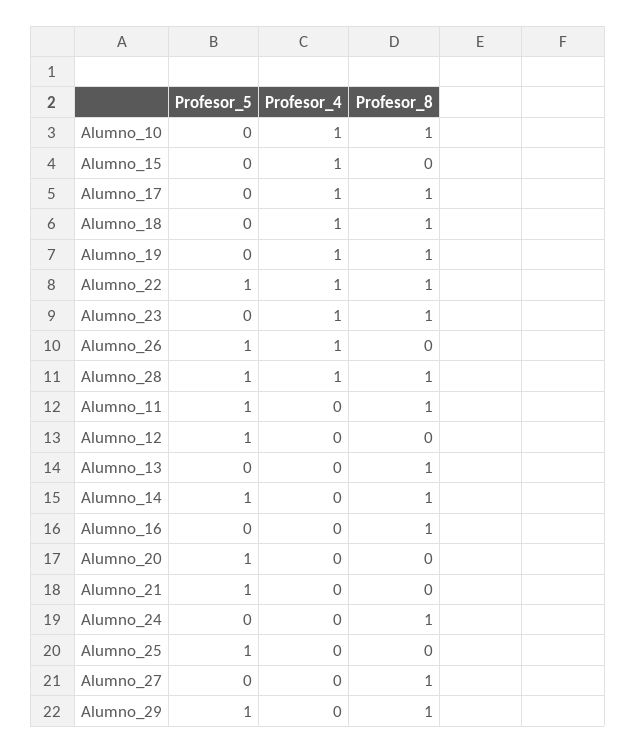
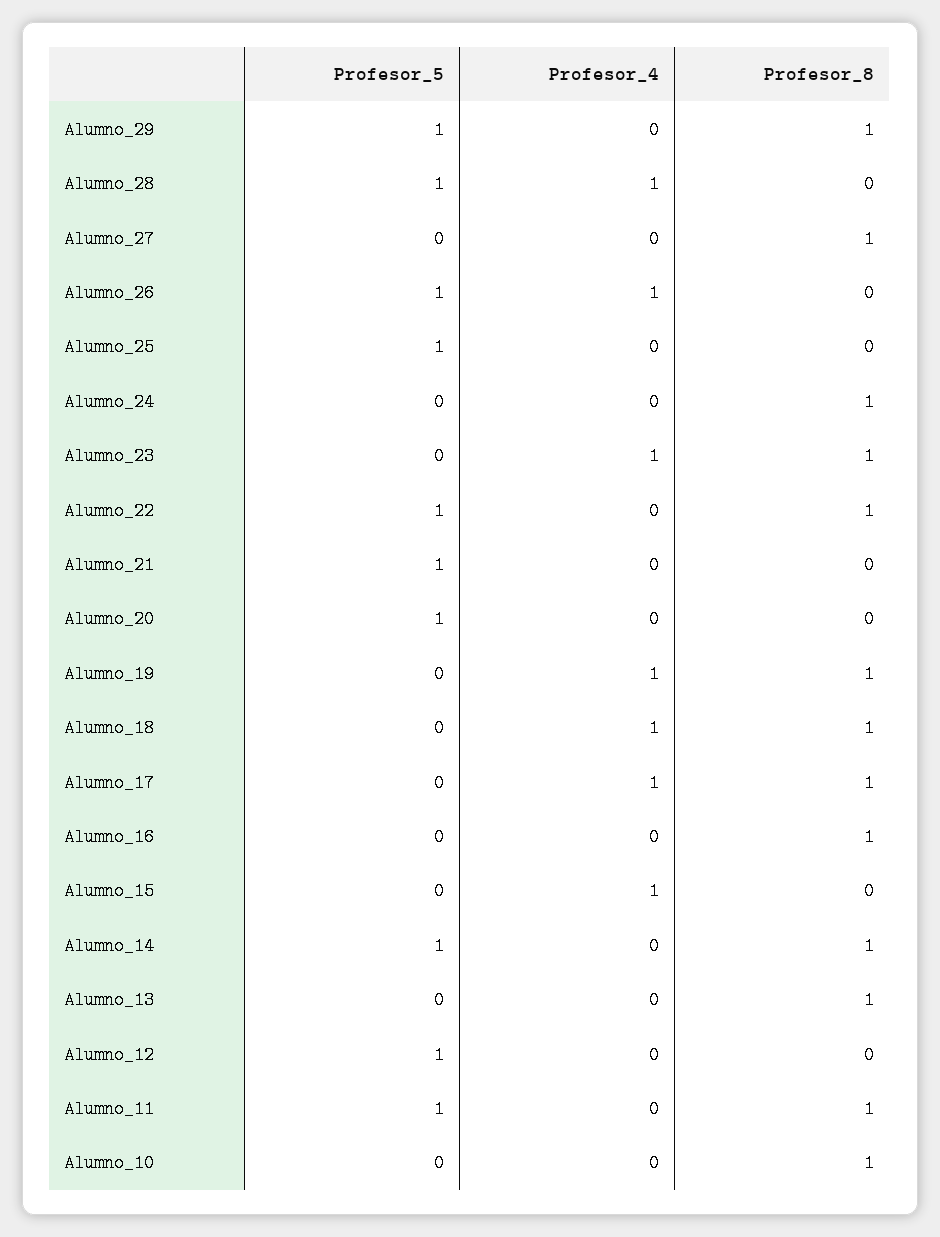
  {
    "Profesor_5": {
      "Alumno_10": 0,
      "Alumno_15": 0,
      "Alumno_17": 0,
      "Alumno_18": 0,
      "Alumno_19": 0,
      "Alumno_22": 1,
      "Alumno_23": 0,
      "Alumno_26": 1,
      "Alumno_28": 1,
      "Alumno_11": 1,
      "Alumno_12": 1,
      "Alumno_13": 0,
      "Alumno_14": 1,
      "Alumno_16": 0,
      "Alumno_20": 1,
      "Alumno_21": 1,
      "Alumno_24": 0,
      "Alumno_25": 1,
      "Alumno_27": 0,
      "Alumno_29": 1
    },
    "Profesor_4": {
-     "Alumno_10": 1,
+     "Alumno_10": 0,
      "Alumno_15": 1,
      "Alumno_17": 1,
      "Alumno_18": 1,
      "Alumno_19": 1,
-     "Alumno_22": 1,
+     "Alumno_22": 0,
      "Alumno_23": 1,
      "Alumno_26": 1,
      "Alumno_28": 1,
      "Alumno_11": 0,
      "Alumno_12": 0,
      "Alumno_13": 0,
      "Alumno_14": 0,
      "Alumno_16": 0,
      "Alumno_20": 0,
      "Alumno_21": 0,
      "Alumno_24": 0,
      "Alumno_25": 0,
      "Alumno_27": 0,
      "Alumno_29": 0
    },
    "Profesor_8": {
      "Alumno_10": 1,
      "Alumno_15": 0,
      "Alumno_17": 1,
      "Alumno_18": 1,
      "Alumno_19": 1,
      "Alumno_22": 1,
      "Alumno_23": 1,
      "Alumno_26": 0,
-     "Alumno_28": 1,
+     "Alumno_28": 0,
      "Alumno_11": 1,
      "Alumno_12": 0,
      "Alumno_13": 1,
      "Alumno_14": 1,
      "Alumno_16": 1,
      "Alumno_20": 0,
      "Alumno_21": 0,
      "Alumno_24": 1,
      "Alumno_25": 0,
      "Alumno_27": 1,
      "Alumno_29": 1
    }
  }

